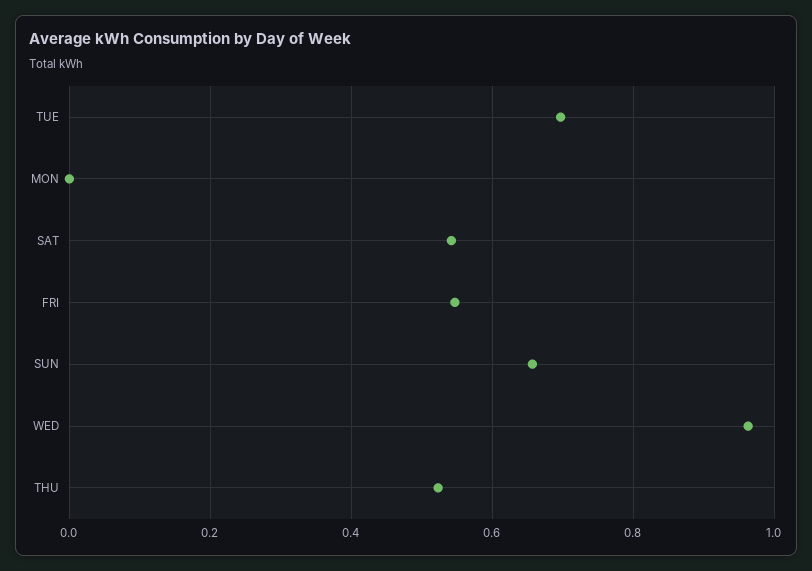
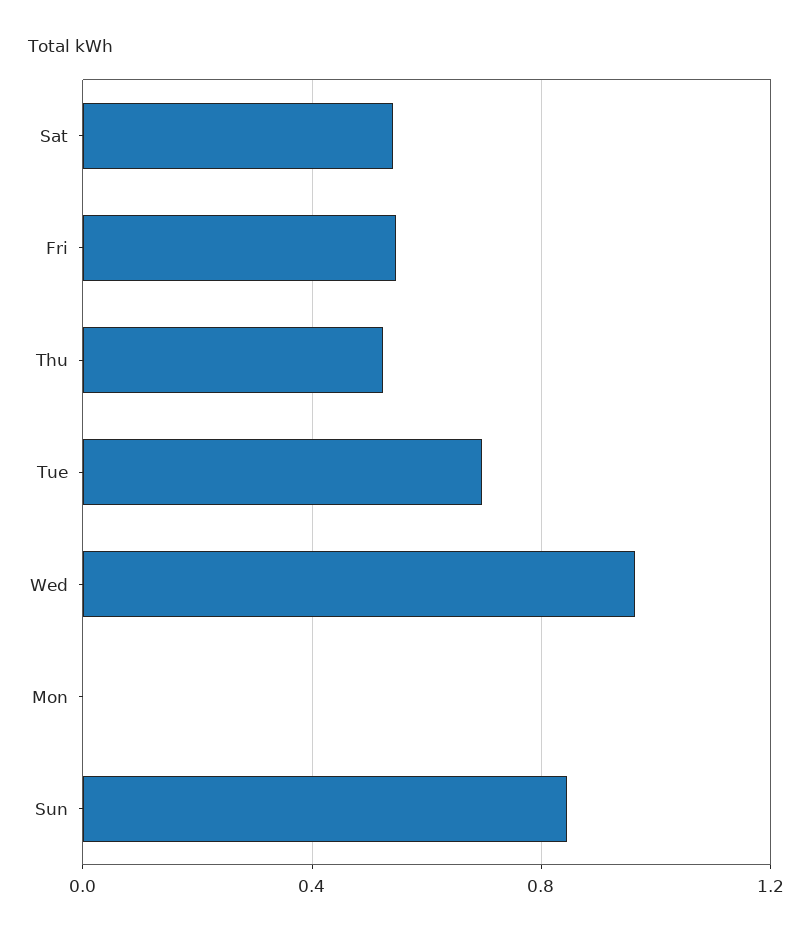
  {
    "TUE": 0.7,
    "MON": 0,
    "SAT": 0.54,
    "FRI": 0.54,
-   "SUN": 0.66,
+   "SUN": 0.85,
    "WED": 0.96,
    "THU": 0.52
  }

